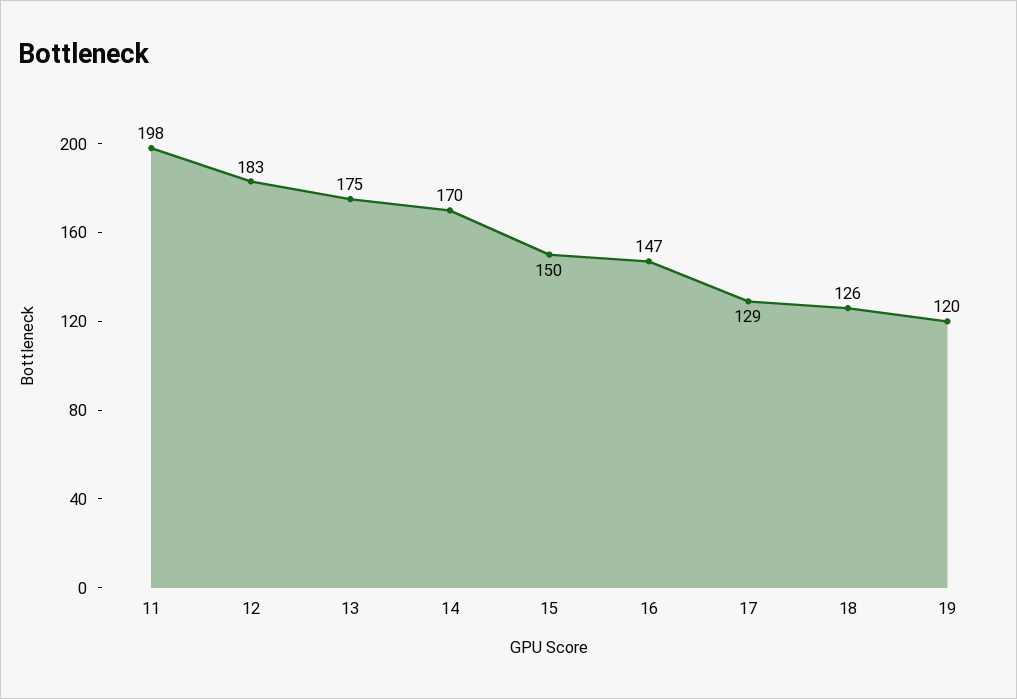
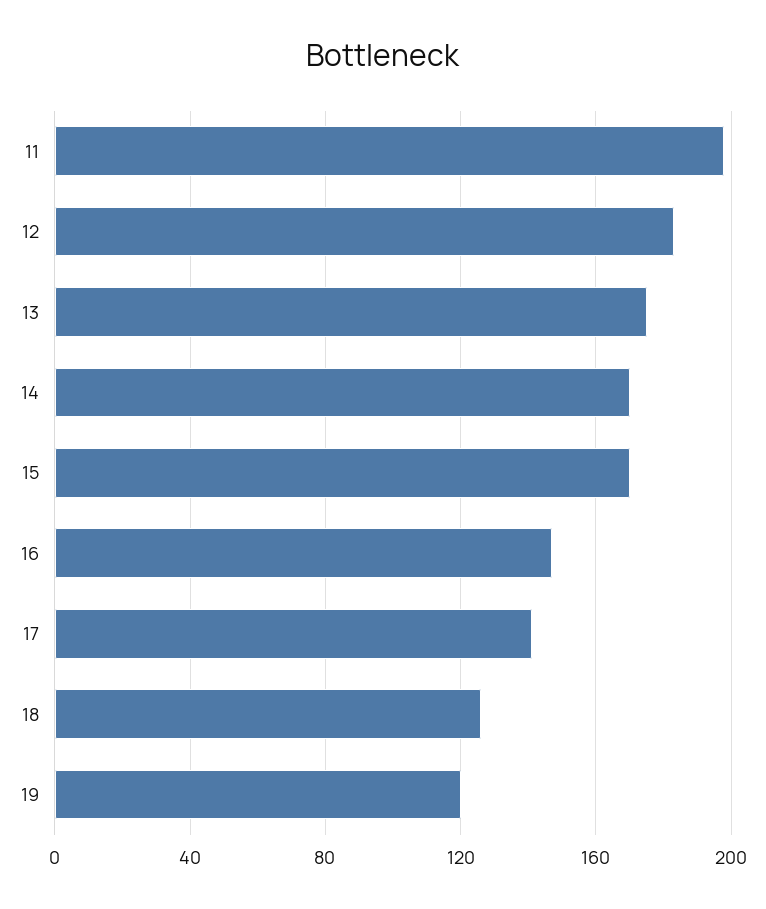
  {
    "11": 198,
    "12": 183,
    "13": 175,
    "14": 170,
-   "15": 150,
+   "15": 170,
    "16": 147,
-   "17": 129,
+   "17": 140,
    "18": 126,
    "19": 120
  }

